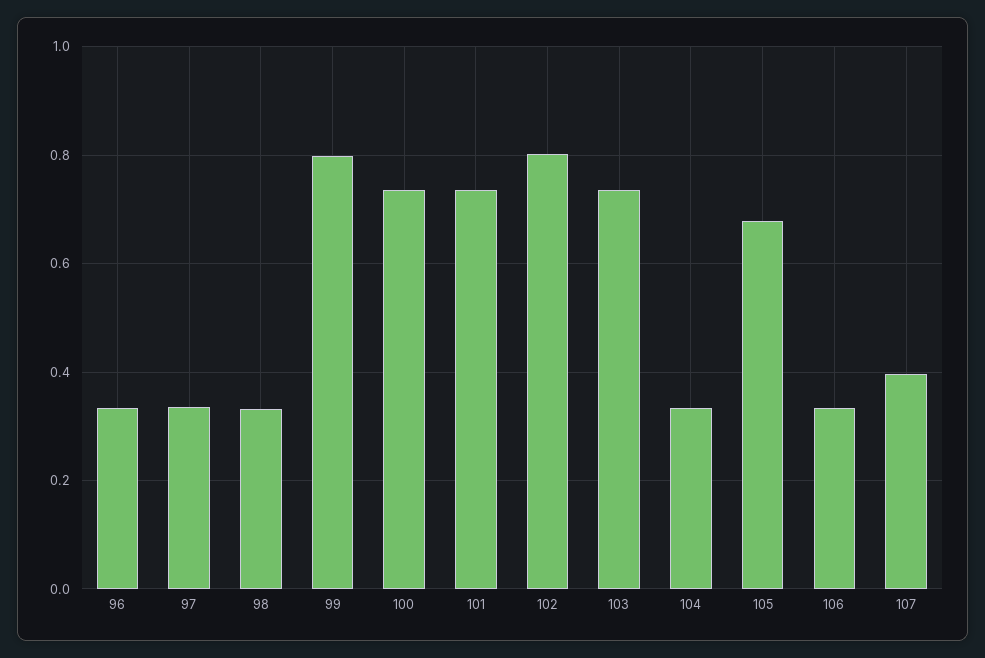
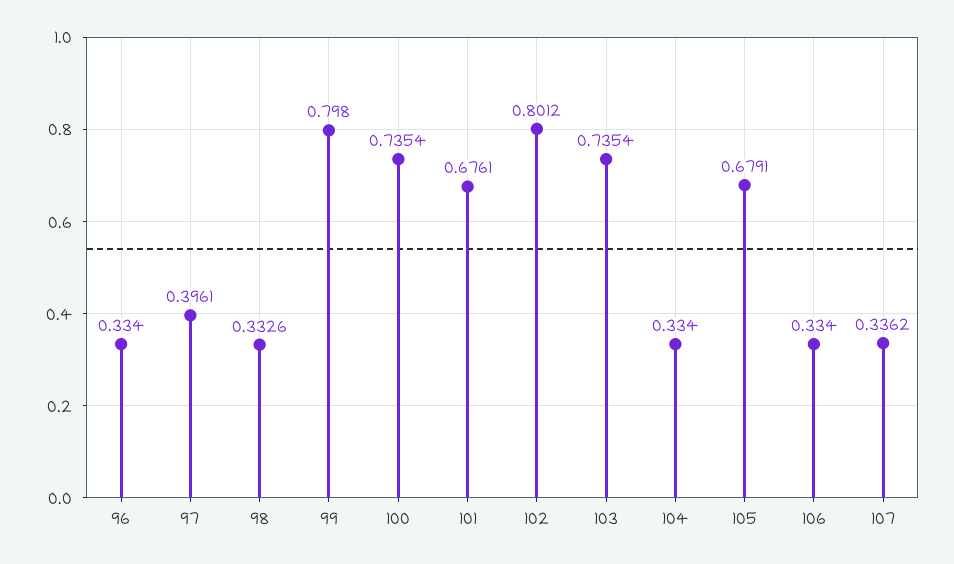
  {
    "96": 0.334,
-   "97": 0.34,
+   "97": 0.3961,
    "98": 0.3326,
    "99": 0.798,
    "100": 0.7354,
-   "101": 0.74,
+   "101": 0.6761,
    "102": 0.8012,
    "103": 0.7354,
    "104": 0.334,
    "105": 0.6791,
    "106": 0.334,
-   "107": 0.4
+   "107": 0.3362
  }

